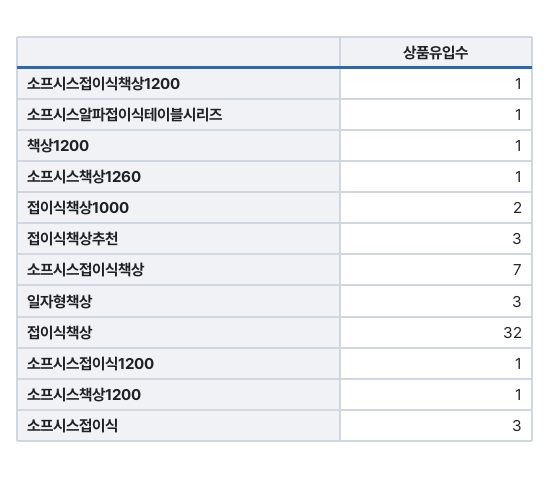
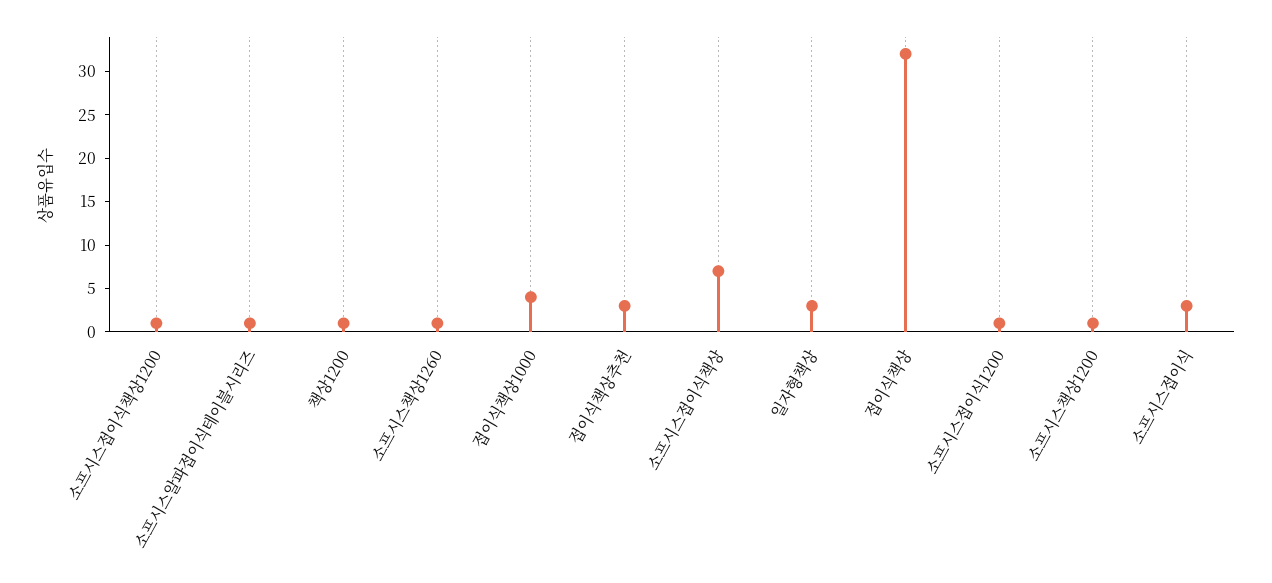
  {
    "소프시스접이식책상1200": 1,
    "소프시스알파접이식테이블시리즈": 1,
    "책상1200": 1,
    "소프시스책상1260": 1,
-   "접이식책상1000": 2,
+   "접이식책상1000": 4,
    "접이식책상추천": 3,
    "소프시스접이식책상": 7,
    "일자형책상": 3,
    "접이식책상": 32,
    "소프시스접이식1200": 1,
    "소프시스책상1200": 1,
    "소프시스접이식": 3
  }

